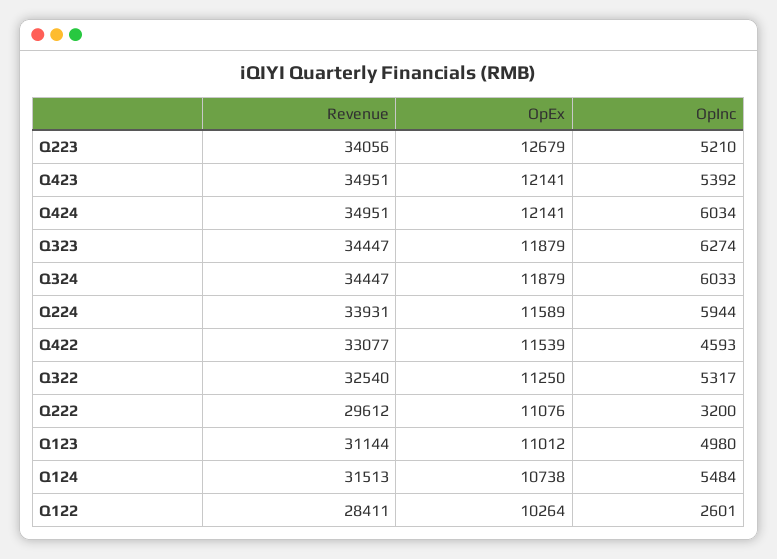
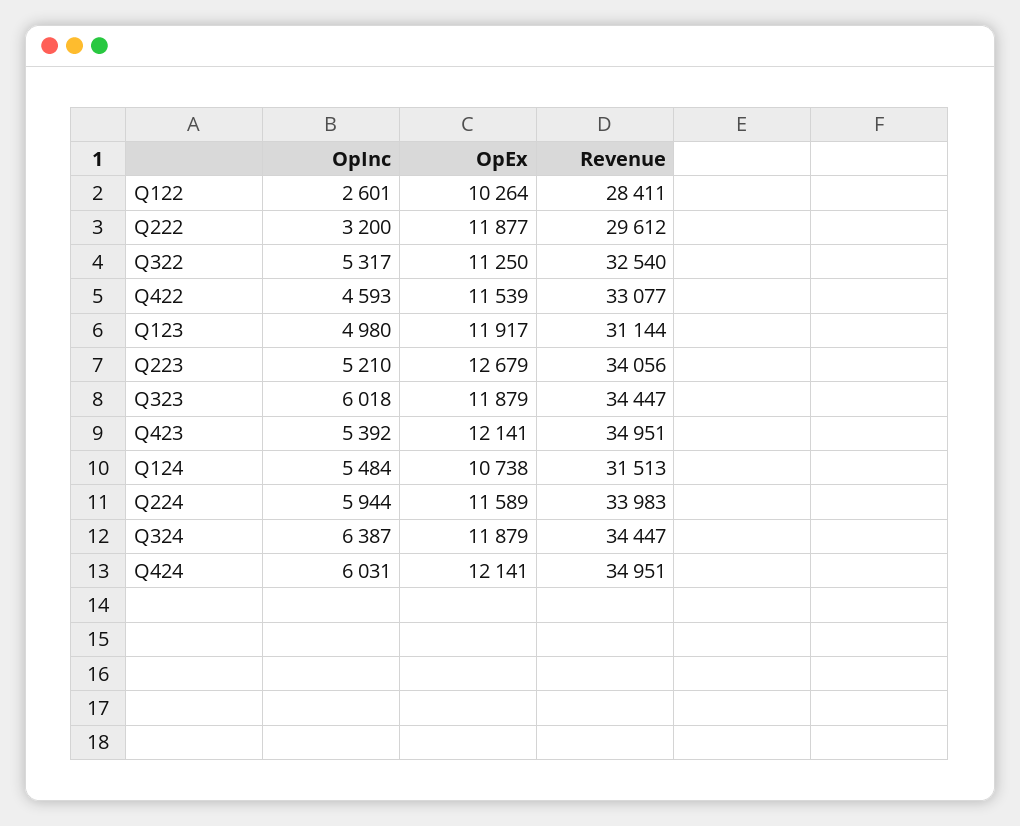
  {
    "Revenue": {
      "Q223": 34056,
      "Q423": 34951,
      "Q424": 34951,
      "Q323": 34447,
      "Q324": 34447,
-     "Q224": 33931,
+     "Q224": 33983,
      "Q422": 33077,
      "Q322": 32540,
      "Q222": 29612,
      "Q123": 31144,
      "Q124": 31513,
      "Q122": 28411
    },
    "OpEx": {
      "Q223": 12679,
      "Q423": 12141,
      "Q424": 12141,
      "Q323": 11879,
      "Q324": 11879,
      "Q224": 11589,
      "Q422": 11539,
      "Q322": 11250,
-     "Q222": 11076,
+     "Q222": 11877,
-     "Q123": 11012,
+     "Q123": 11917,
      "Q124": 10738,
      "Q122": 10264
    },
    "OpInc": {
      "Q223": 5210,
      "Q423": 5392,
-     "Q424": 6034,
+     "Q424": 6031,
-     "Q323": 6274,
+     "Q323": 6018,
-     "Q324": 6033,
+     "Q324": 6387,
      "Q224": 5944,
      "Q422": 4593,
      "Q322": 5317,
      "Q222": 3200,
      "Q123": 4980,
      "Q124": 5484,
      "Q122": 2601
    }
  }

